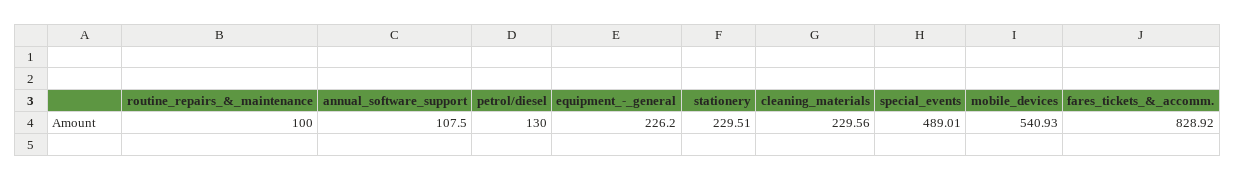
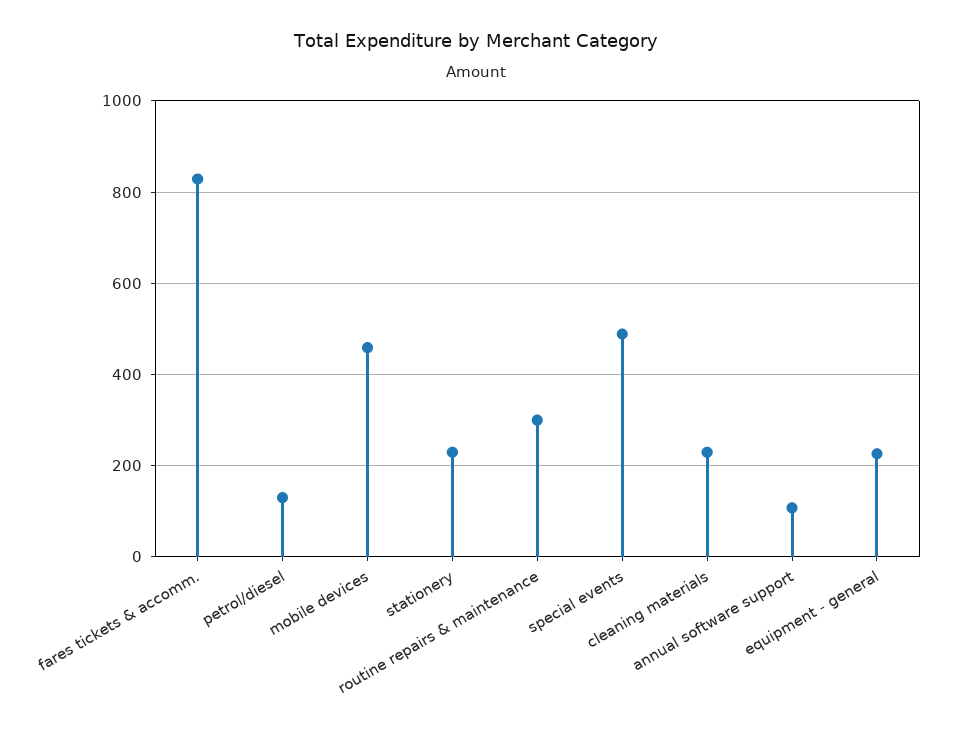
  {
-   "routine_repairs_&_maintenance": 100,
+   "routine_repairs_&_maintenance": 300,
    "annual_software_support": 107.5,
    "petrol/diesel": 130,
    "equipment_-_general": 226.2,
    "stationery": 229.51,
    "cleaning_materials": 229.56,
    "special_events": 489.01,
-   "mobile_devices": 540.93,
+   "mobile_devices": 460,
    "fares_tickets_&_accomm.": 828.92
  }

